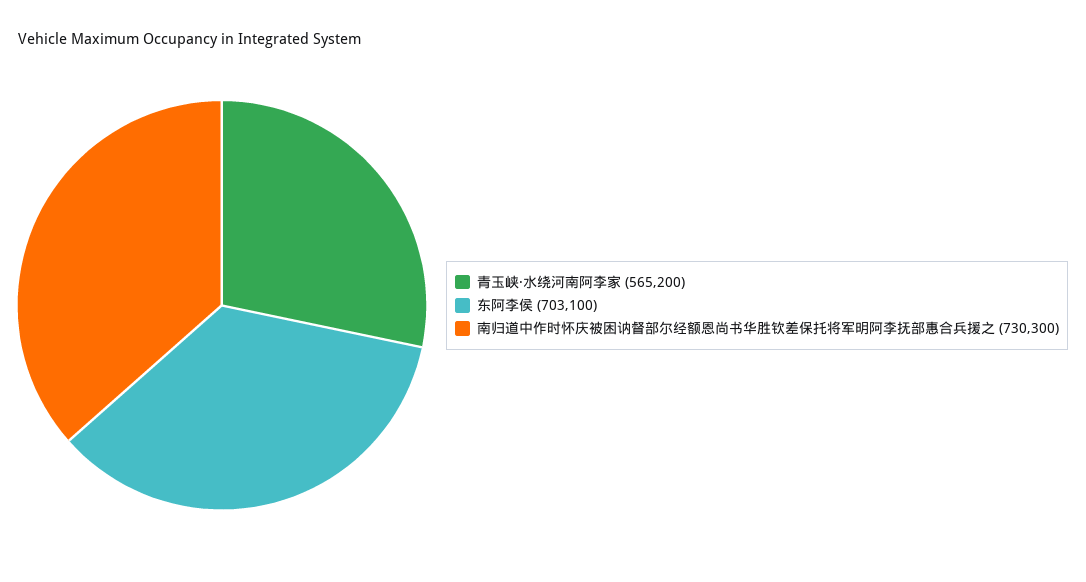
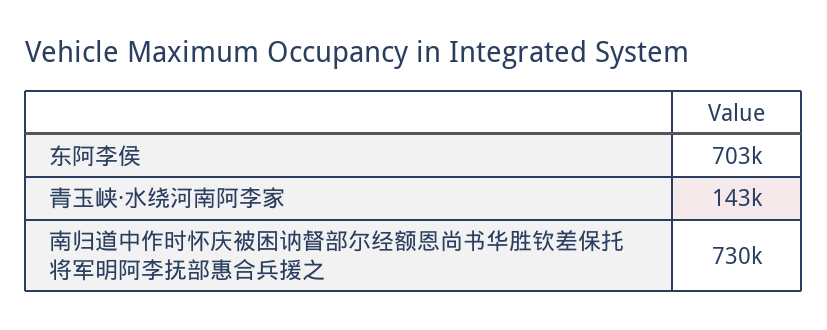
  {
-   "青玉峡·水绕河南阿李家": 565200,
+   "青玉峡·水绕河南阿李家": 143000,
    "东阿李侯": 703100,
    "南归道中作时怀庆被困讷督部尔经额恩尚书华胜钦差保托将军明阿李抚部惠合兵援之": 730300
  }

